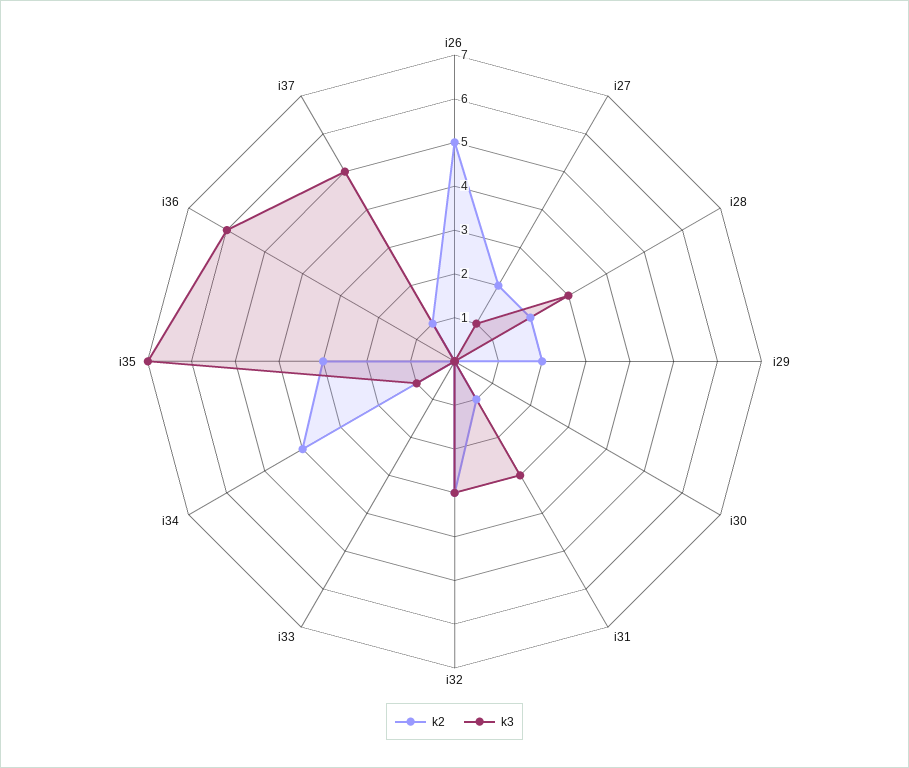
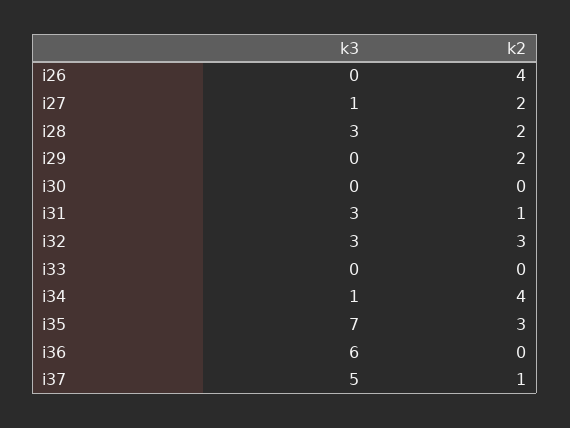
  {
    "k2": {
-     "i26": 5,
+     "i26": 4,
      "i27": 2,
      "i28": 2,
      "i29": 2,
      "i30": 0,
      "i31": 1,
      "i32": 3,
      "i33": 0,
      "i34": 4,
      "i35": 3,
      "i36": 0,
      "i37": 1
    },
    "k3": {
      "i26": 0,
      "i27": 1,
      "i28": 3,
      "i29": 0,
      "i30": 0,
      "i31": 3,
      "i32": 3,
      "i33": 0,
      "i34": 1,
      "i35": 7,
      "i36": 6,
      "i37": 5
    }
  }

